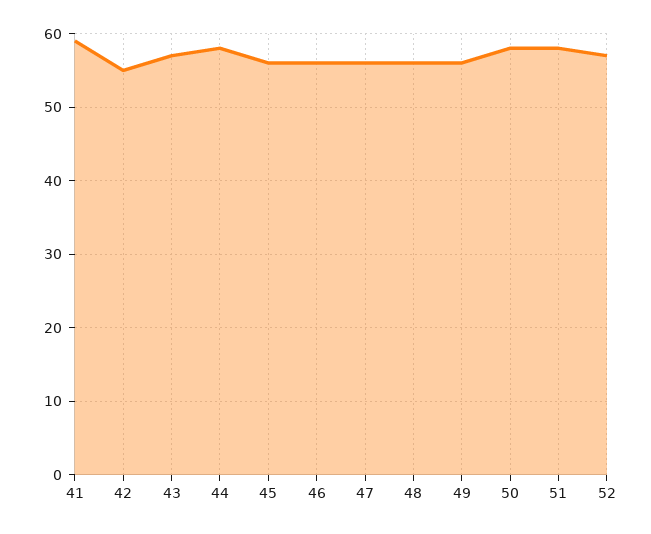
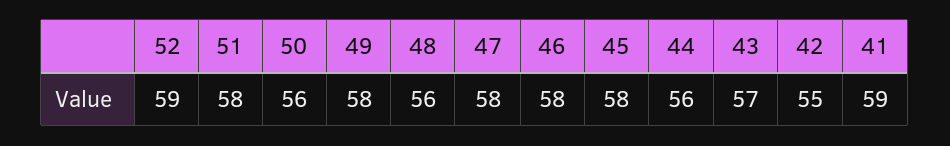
  {
    "41": 59,
    "42": 55,
    "43": 57,
-   "44": 58,
+   "44": 56,
-   "45": 56,
+   "45": 58,
-   "46": 56,
+   "46": 58,
-   "47": 56,
+   "47": 58,
    "48": 56,
-   "49": 56,
+   "49": 58,
-   "50": 58,
+   "50": 56,
    "51": 58,
-   "52": 57
+   "52": 59
  }

